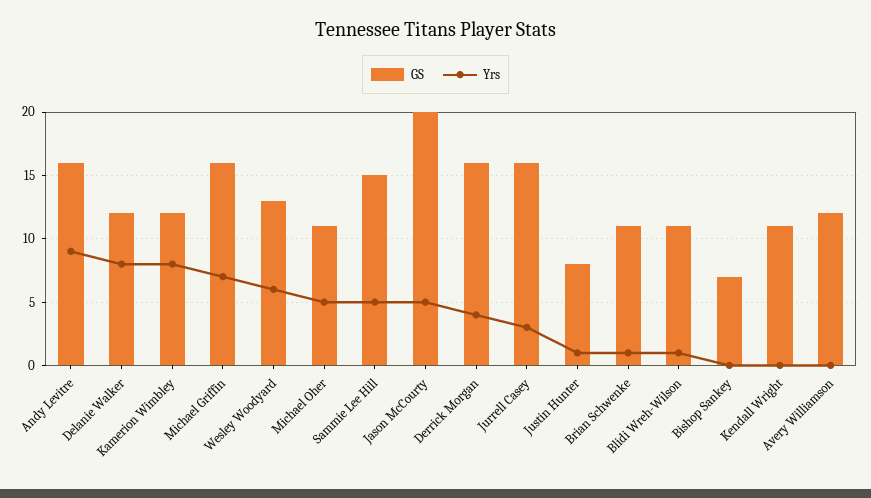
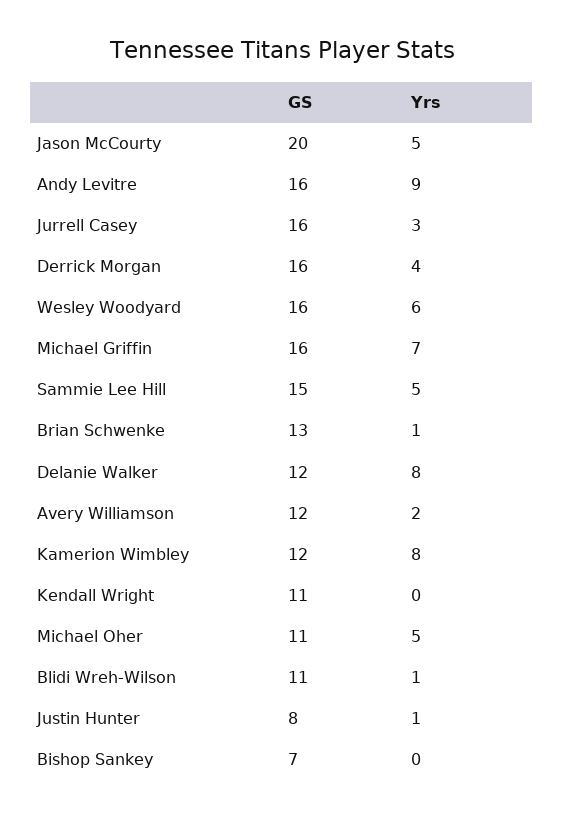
  {
    "GS": {
      "Andy Levitre": 16,
      "Delanie Walker": 12,
      "Kamerion Wimbley": 12,
      "Michael Griffin": 16,
-     "Wesley Woodyard": 13,
+     "Wesley Woodyard": 16,
      "Michael Oher": 11,
      "Sammie Lee Hill": 15,
      "Jason McCourty": 20,
      "Derrick Morgan": 16,
      "Jurrell Casey": 16,
      "Justin Hunter": 8,
-     "Brian Schwenke": 11,
+     "Brian Schwenke": 13,
      "Blidi Wreh-Wilson": 11,
      "Bishop Sankey": 7,
      "Kendall Wright": 11,
      "Avery Williamson": 12
    },
    "Yrs": {
      "Andy Levitre": 9,
      "Delanie Walker": 8,
      "Kamerion Wimbley": 8,
      "Michael Griffin": 7,
      "Wesley Woodyard": 6,
      "Michael Oher": 5,
      "Sammie Lee Hill": 5,
      "Jason McCourty": 5,
      "Derrick Morgan": 4,
      "Jurrell Casey": 3,
      "Justin Hunter": 1,
      "Brian Schwenke": 1,
      "Blidi Wreh-Wilson": 1,
      "Bishop Sankey": 0,
      "Kendall Wright": 0,
-     "Avery Williamson": 0
+     "Avery Williamson": 2
    }
  }

